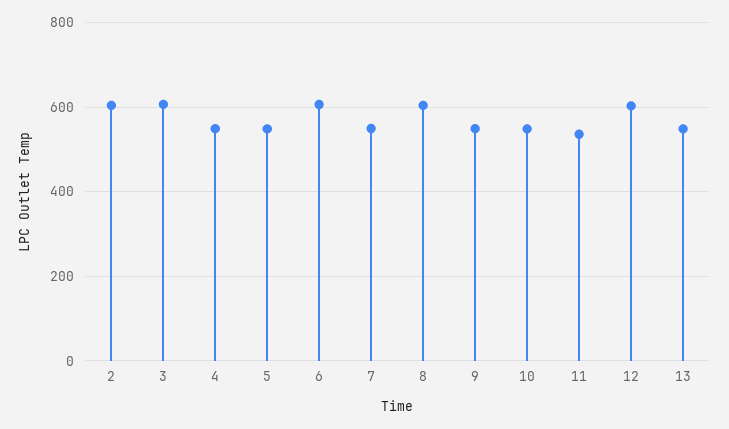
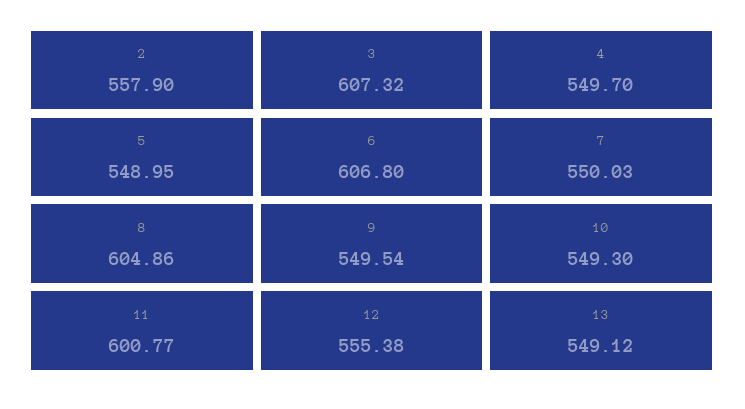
  {
-   "2": 600,
+   "2": 557.9,
    "3": 607.32,
    "4": 549.7,
    "5": 548.95,
    "6": 606.8,
    "7": 550.03,
    "8": 604.86,
    "9": 549.54,
    "10": 549.3,
-   "11": 540,
+   "11": 600.77,
-   "12": 600,
+   "12": 555.38,
    "13": 549.12
  }

